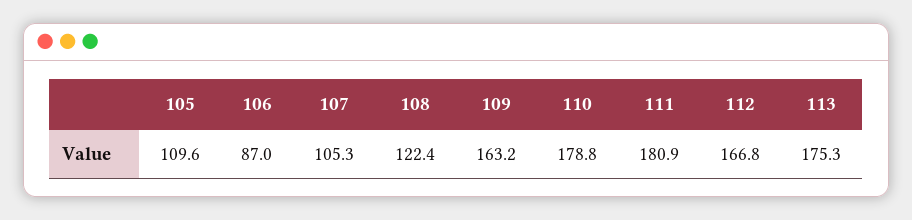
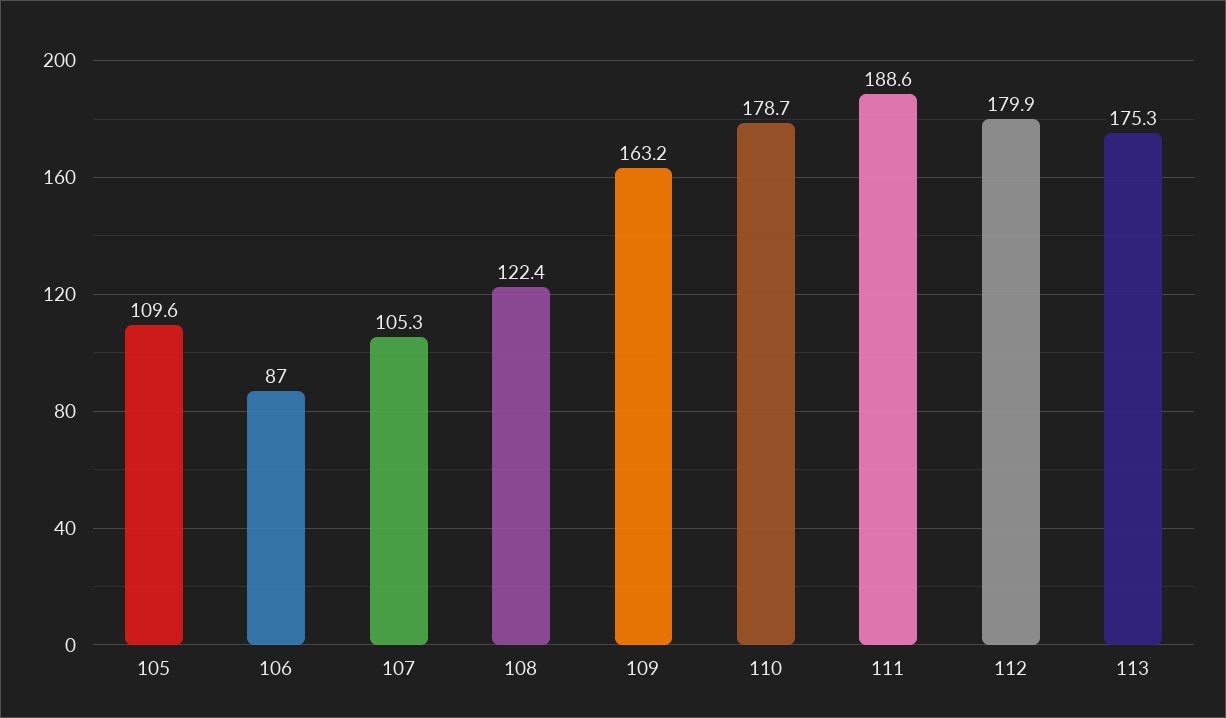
  {
    "105": 109.6,
    "106": 87,
    "107": 105.3,
    "108": 122.4,
    "109": 163.2,
-   "110": 178.8,
+   "110": 178.7,
-   "111": 180.9,
+   "111": 188.6,
-   "112": 166.8,
+   "112": 179.9,
    "113": 175.3
  }

